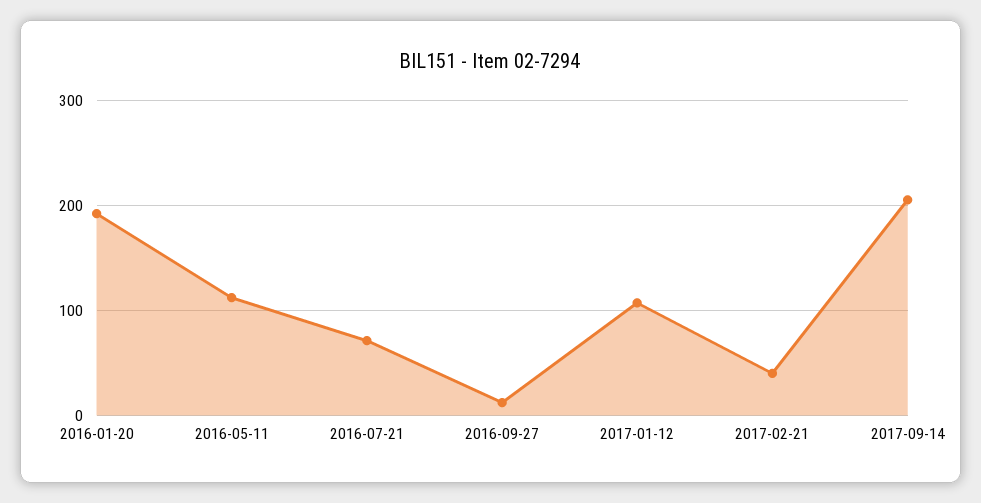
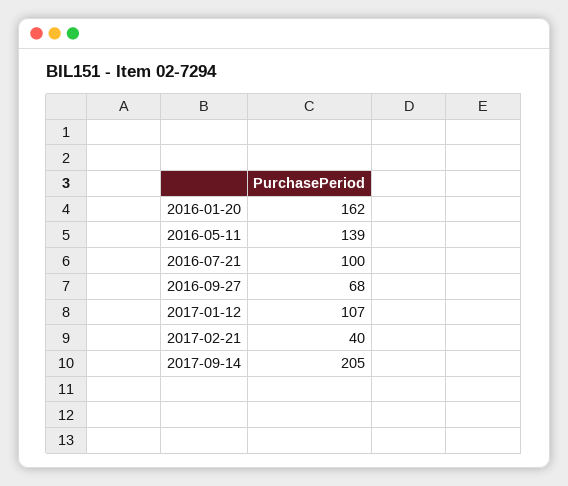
  {
-   "2016-01-20": 190,
+   "2016-01-20": 162,
-   "2016-05-11": 110,
+   "2016-05-11": 139,
-   "2016-07-21": 70,
+   "2016-07-21": 100,
-   "2016-09-27": 10,
+   "2016-09-27": 68,
    "2017-01-12": 107,
    "2017-02-21": 40,
    "2017-09-14": 205
  }

